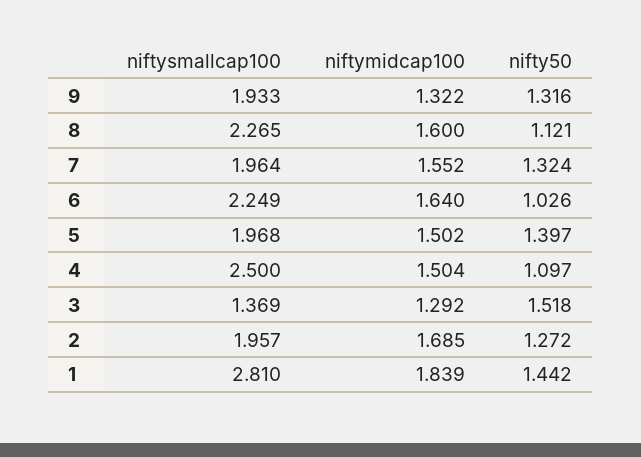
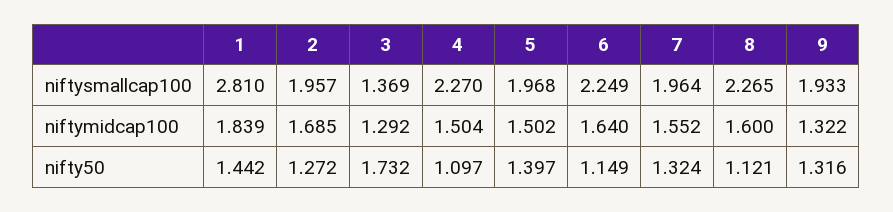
  {
    "niftysmallcap100": {
      "9": 1.933,
      "8": 2.265,
      "7": 1.964,
      "6": 2.249,
      "5": 1.968,
-     "4": 2.5,
+     "4": 2.27,
      "3": 1.369,
      "2": 1.957,
      "1": 2.81
    },
    "niftymidcap100": {
      "9": 1.322,
      "8": 1.6,
      "7": 1.552,
      "6": 1.64,
      "5": 1.502,
      "4": 1.504,
      "3": 1.292,
      "2": 1.685,
      "1": 1.839
    },
    "nifty50": {
      "9": 1.316,
      "8": 1.121,
      "7": 1.324,
-     "6": 1.026,
+     "6": 1.149,
      "5": 1.397,
      "4": 1.097,
-     "3": 1.518,
+     "3": 1.732,
      "2": 1.272,
      "1": 1.442
    }
  }

